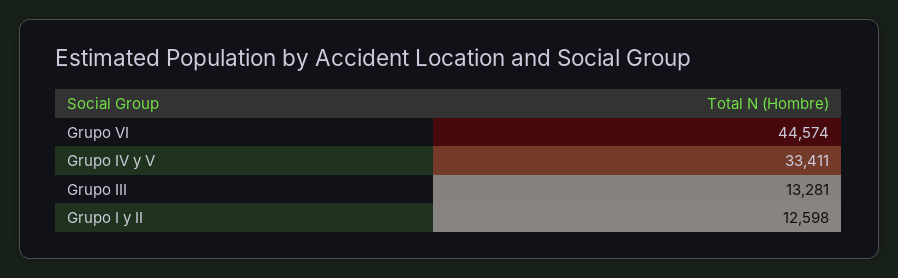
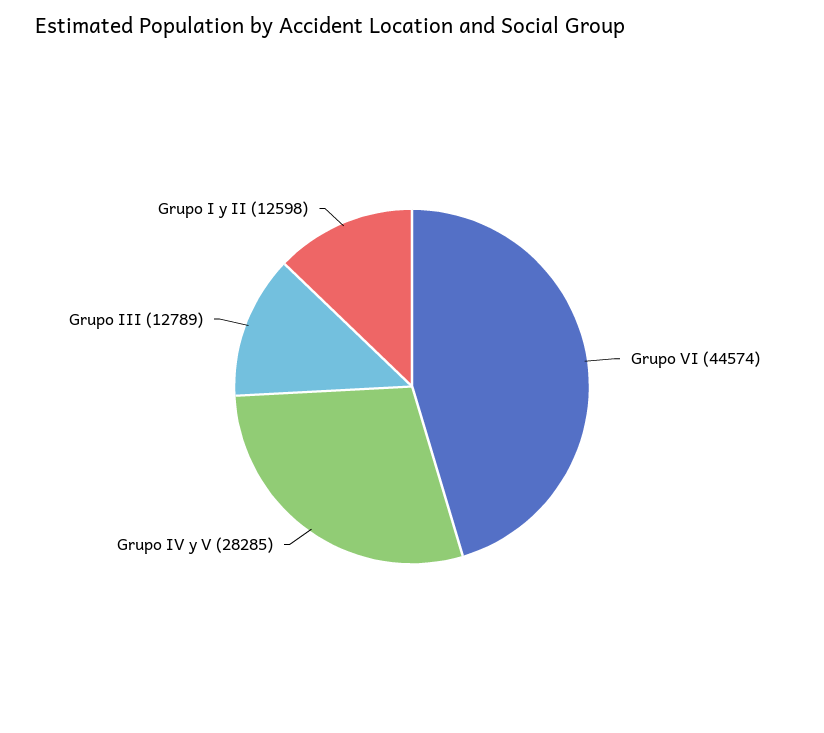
  {
    "Grupo VI": 44574,
-   "Grupo IV y V": 33411,
+   "Grupo IV y V": 28285,
-   "Grupo III": 13281,
+   "Grupo III": 12789,
    "Grupo I y II": 12598
  }

